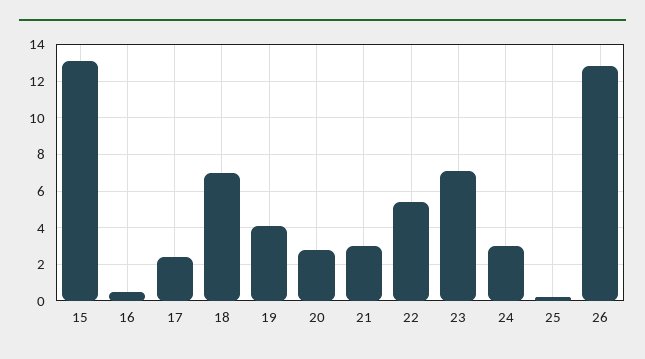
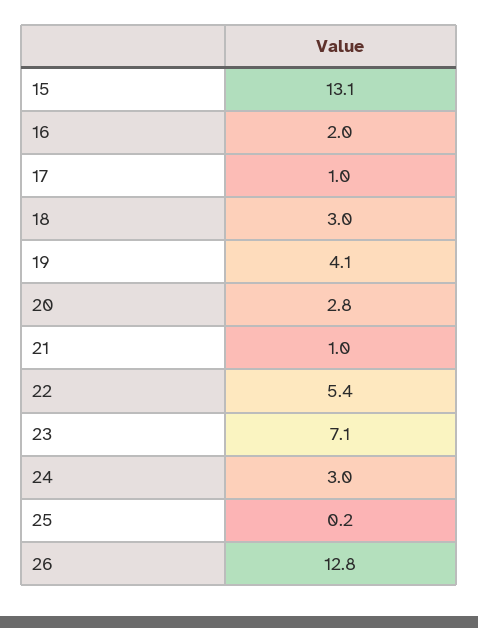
  {
    "15": 13.1,
-   "16": 0.5,
+   "16": 2,
-   "17": 2.5,
+   "17": 1,
-   "18": 7,
+   "18": 3,
    "19": 4.1,
    "20": 2.8,
-   "21": 3,
+   "21": 1,
    "22": 5.4,
    "23": 7.1,
    "24": 3,
    "25": 0.2,
    "26": 12.8
  }

